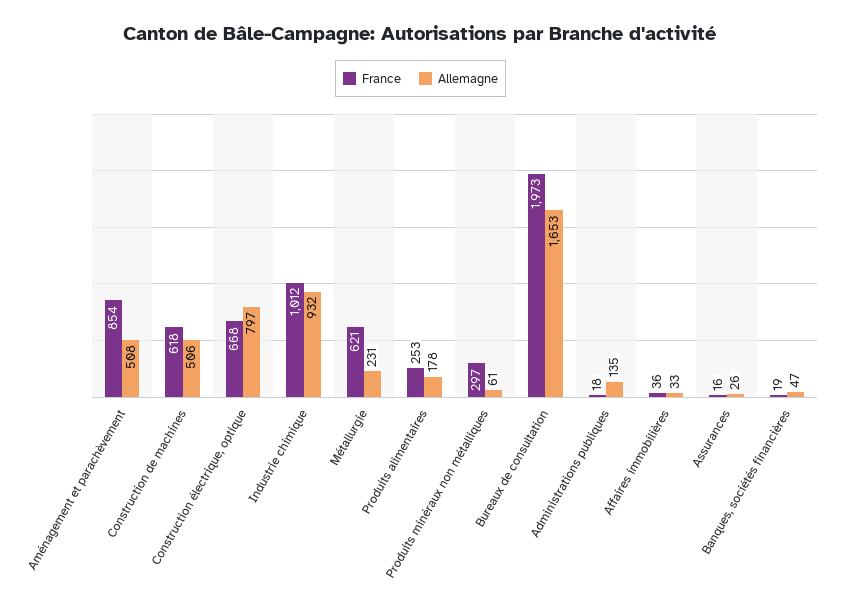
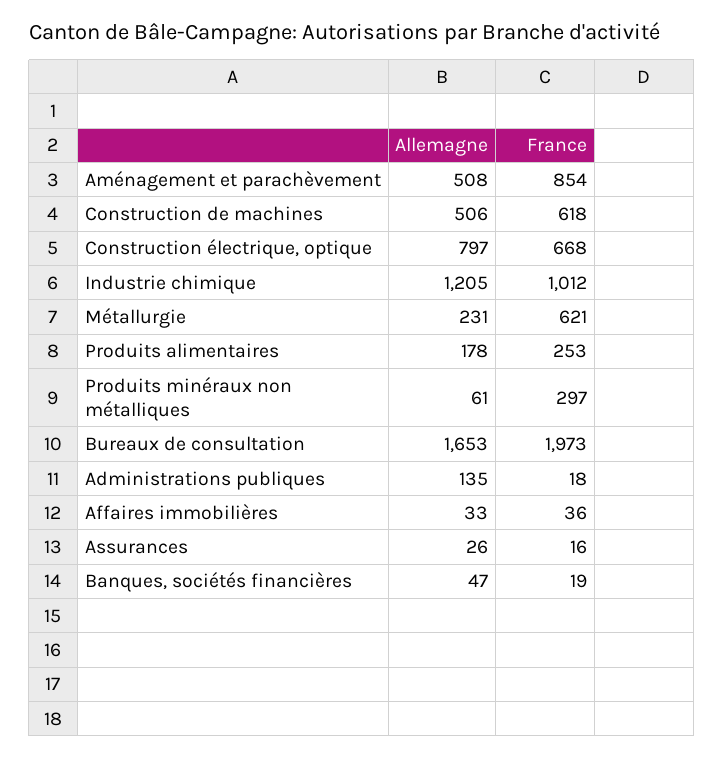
  {
    "France": {
      "Aménagement et parachèvement": 854,
      "Construction de machines": 618,
      "Construction électrique, optique": 668,
      "Industrie chimique": 1012,
      "Métallurgie": 621,
      "Produits alimentaires": 253,
      "Produits minéraux non métalliques": 297,
      "Bureaux de consultation": 1973,
      "Administrations publiques": 18,
      "Affaires immobilières": 36,
      "Assurances": 16,
      "Banques, sociétés financières": 19
    },
    "Allemagne": {
      "Aménagement et parachèvement": 508,
      "Construction de machines": 506,
      "Construction électrique, optique": 797,
-     "Industrie chimique": 932,
+     "Industrie chimique": 1205,
      "Métallurgie": 231,
      "Produits alimentaires": 178,
      "Produits minéraux non métalliques": 61,
      "Bureaux de consultation": 1653,
      "Administrations publiques": 135,
      "Affaires immobilières": 33,
      "Assurances": 26,
      "Banques, sociétés financières": 47
    }
  }

